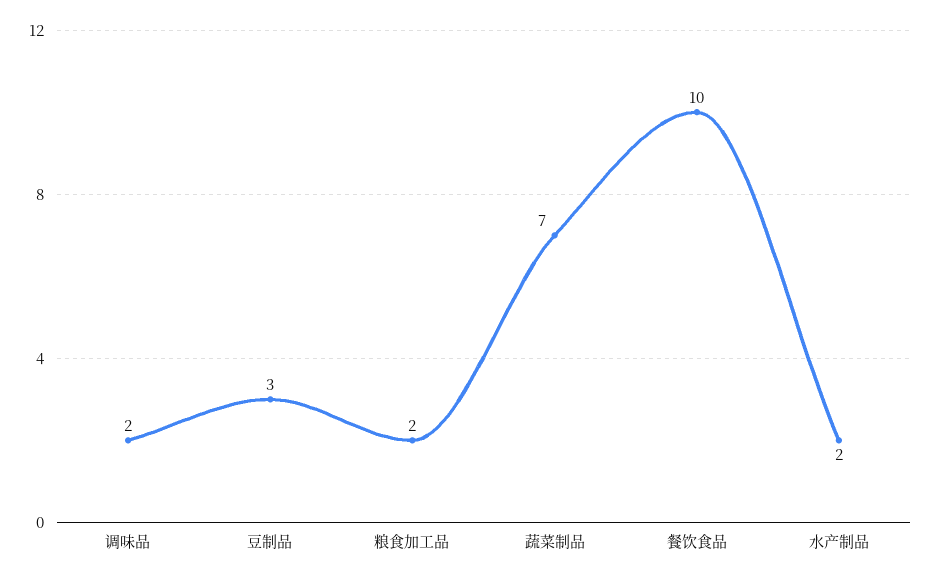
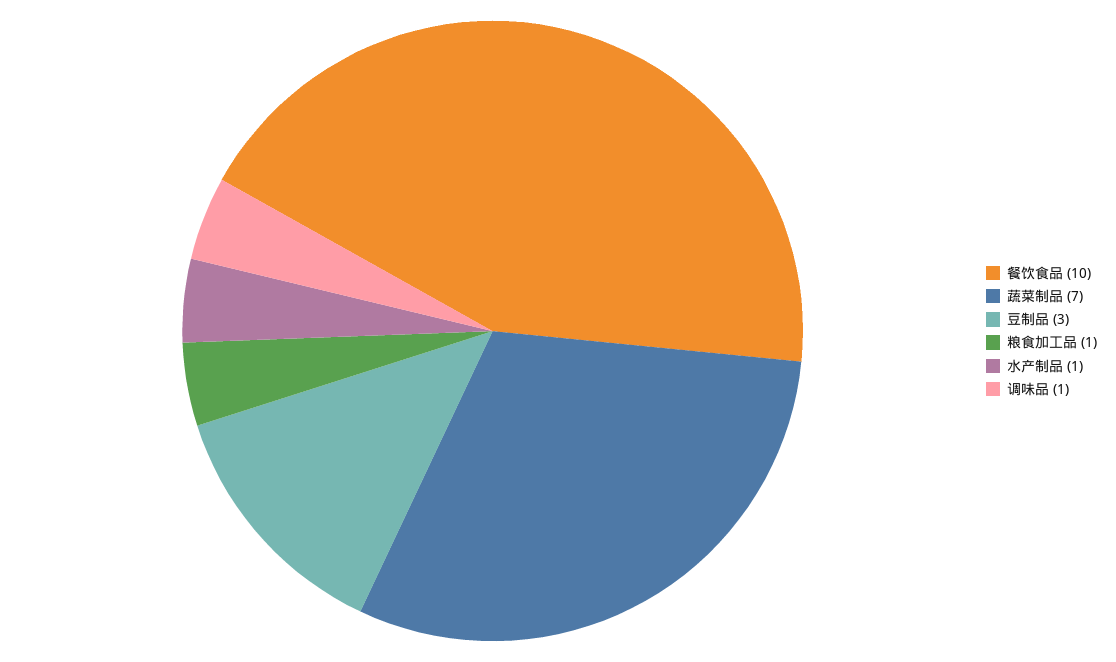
  {
-   "调味品": 2,
+   "调味品": 1,
    "豆制品": 3,
-   "粮食加工品": 2,
+   "粮食加工品": 1,
    "蔬菜制品": 7,
    "餐饮食品": 10,
-   "水产制品": 2
+   "水产制品": 1
  }

